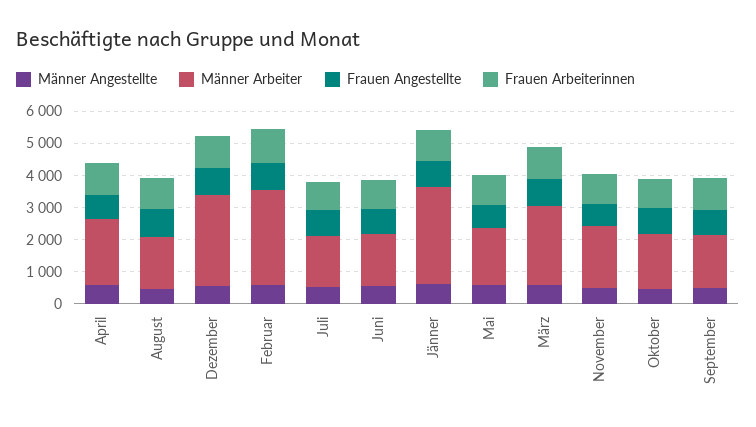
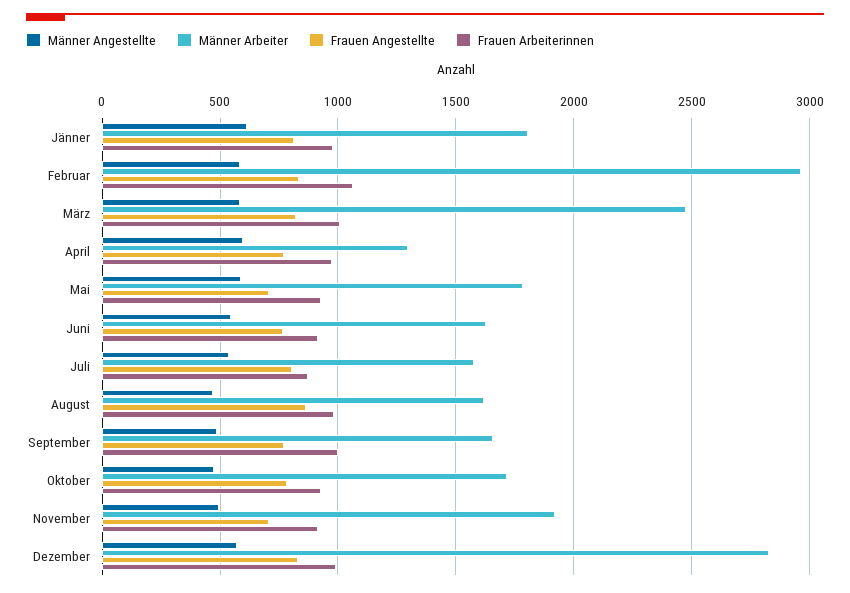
  {
    "Männer Angestellte": {
      "April": 600,
      "August": 450,
      "Dezember": 550,
      "Februar": 600,
      "Juli": 550,
      "Juni": 550,
      "Jänner": 600,
      "Mai": 600,
      "März": 600,
      "November": 500,
      "Oktober": 500,
      "September": 500
    },
    "Männer Arbeiter": {
-     "April": 2000,
+     "April": 1300,
      "August": 1600,
      "Dezember": 2850,
      "Februar": 2950,
      "Juli": 1600,
      "Juni": 1650,
-     "Jänner": 3000,
+     "Jänner": 1800,
      "Mai": 1800,
      "März": 2450,
      "November": 1900,
      "Oktober": 1700,
      "September": 1650
    },
    "Frauen Angestellte": {
      "April": 750,
      "August": 850,
      "Dezember": 850,
      "Februar": 850,
      "Juli": 800,
      "Juni": 750,
      "Jänner": 800,
      "Mai": 700,
      "März": 800,
      "November": 700,
      "Oktober": 800,
      "September": 750
    },
    "Frauen Arbeiterinnen": {
      "April": 950,
      "August": 1000,
      "Dezember": 1000,
      "Februar": 1050,
      "Juli": 900,
      "Juni": 900,
      "Jänner": 1000,
      "Mai": 950,
      "März": 1000,
      "November": 900,
      "Oktober": 950,
      "September": 1000
    }
  }

